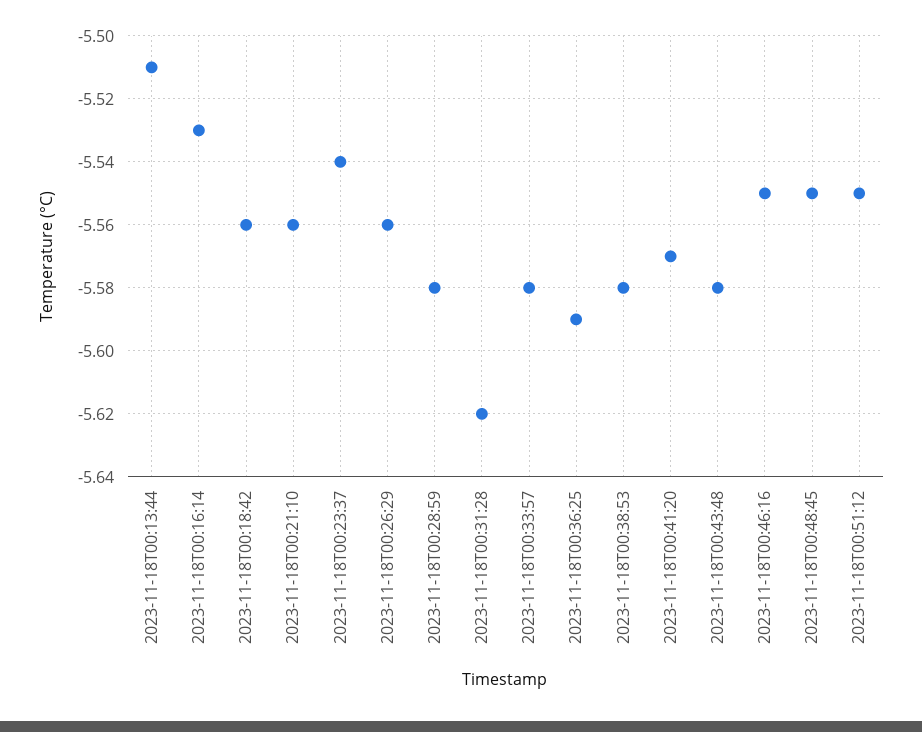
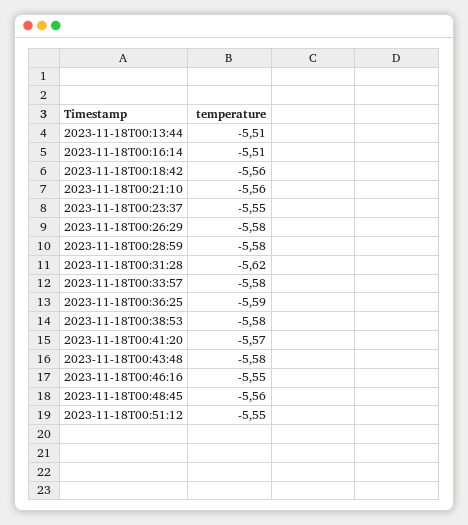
  {
    "2023-11-18T00:13:44": -5.51,
-   "2023-11-18T00:16:14": -5.53,
+   "2023-11-18T00:16:14": -5.51,
    "2023-11-18T00:18:42": -5.56,
    "2023-11-18T00:21:10": -5.56,
-   "2023-11-18T00:23:37": -5.54,
+   "2023-11-18T00:23:37": -5.55,
-   "2023-11-18T00:26:29": -5.56,
+   "2023-11-18T00:26:29": -5.58,
    "2023-11-18T00:28:59": -5.58,
    "2023-11-18T00:31:28": -5.62,
    "2023-11-18T00:33:57": -5.58,
    "2023-11-18T00:36:25": -5.59,
    "2023-11-18T00:38:53": -5.58,
    "2023-11-18T00:41:20": -5.57,
    "2023-11-18T00:43:48": -5.58,
    "2023-11-18T00:46:16": -5.55,
-   "2023-11-18T00:48:45": -5.55,
+   "2023-11-18T00:48:45": -5.56,
    "2023-11-18T00:51:12": -5.55
  }

